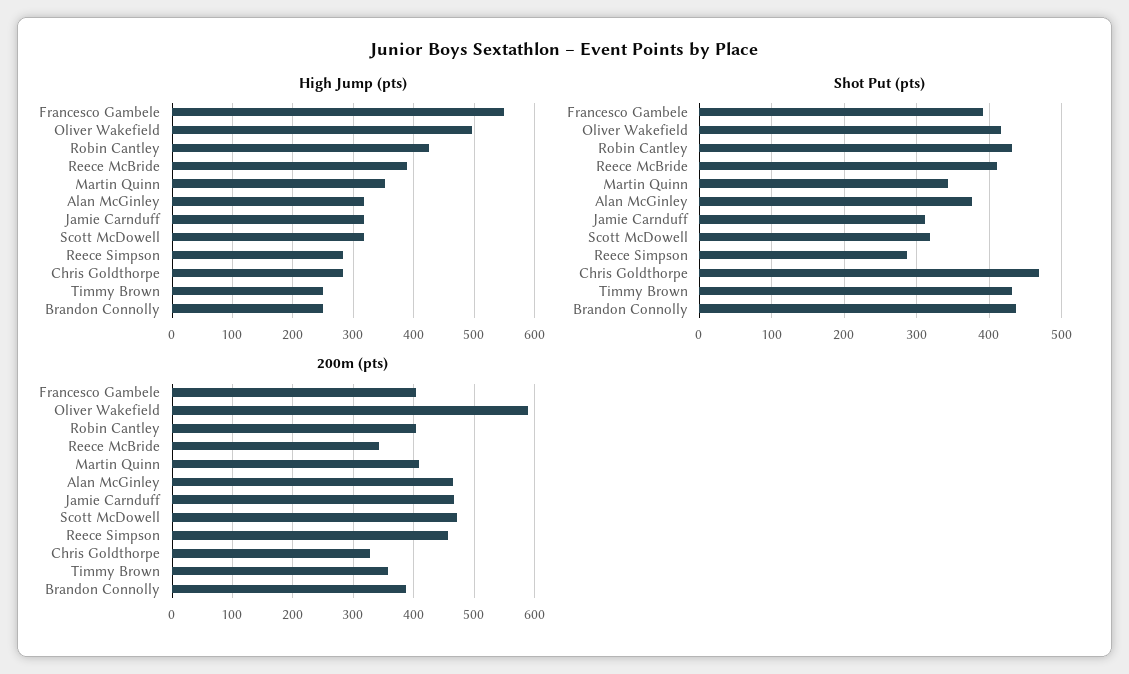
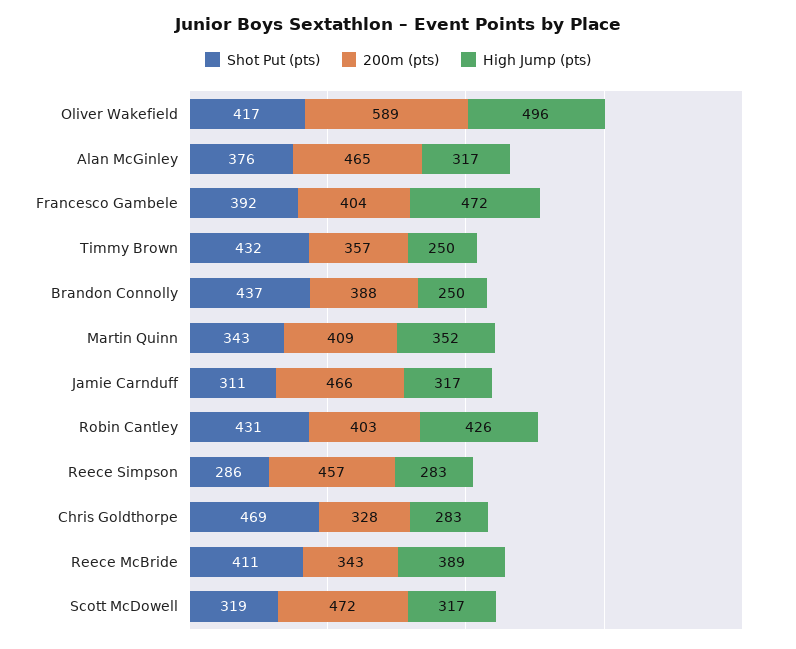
  {
    "High Jump (pts)": {
-     "Francesco Gambele": 550,
+     "Francesco Gambele": 472,
      "Oliver Wakefield": 496,
      "Robin Cantley": 426,
      "Reece McBride": 389,
      "Martin Quinn": 352,
      "Alan McGinley": 317,
      "Jamie Carnduff": 317,
      "Scott McDowell": 317,
      "Reece Simpson": 283,
      "Chris Goldthorpe": 283,
      "Timmy Brown": 250,
      "Brandon Connolly": 250
    },
    "Shot Put (pts)": {
      "Francesco Gambele": 392,
      "Oliver Wakefield": 417,
      "Robin Cantley": 431,
      "Reece McBride": 411,
      "Martin Quinn": 343,
      "Alan McGinley": 376,
      "Jamie Carnduff": 311,
      "Scott McDowell": 319,
      "Reece Simpson": 286,
      "Chris Goldthorpe": 469,
      "Timmy Brown": 432,
      "Brandon Connolly": 437
    },
    "200m (pts)": {
      "Francesco Gambele": 404,
      "Oliver Wakefield": 589,
      "Robin Cantley": 403,
      "Reece McBride": 343,
      "Martin Quinn": 409,
      "Alan McGinley": 465,
      "Jamie Carnduff": 466,
      "Scott McDowell": 472,
      "Reece Simpson": 457,
      "Chris Goldthorpe": 328,
      "Timmy Brown": 357,
      "Brandon Connolly": 388
    }
  }

